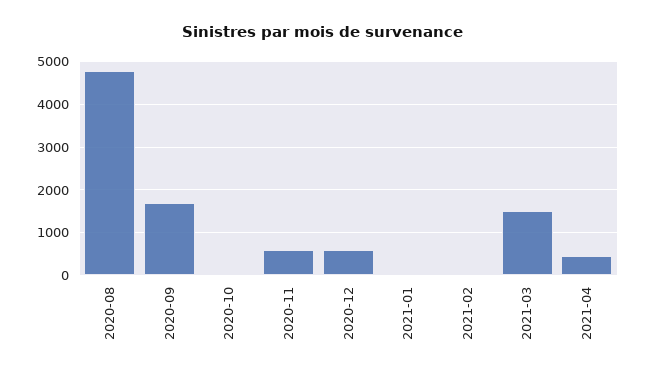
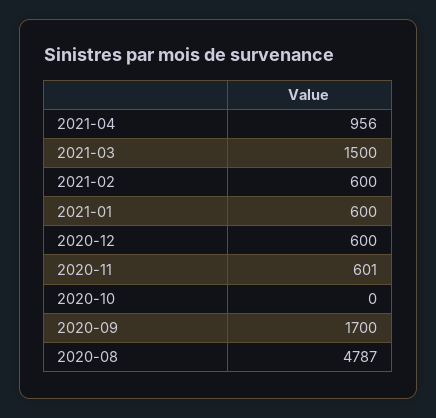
  {
    "2020-08": 4787,
    "2020-09": 1700,
    "2020-10": 0,
    "2020-11": 601,
    "2020-12": 600,
-   "2021-01": 0,
+   "2021-01": 600,
-   "2021-02": 0,
+   "2021-02": 600,
    "2021-03": 1500,
-   "2021-04": 400
+   "2021-04": 956
  }

